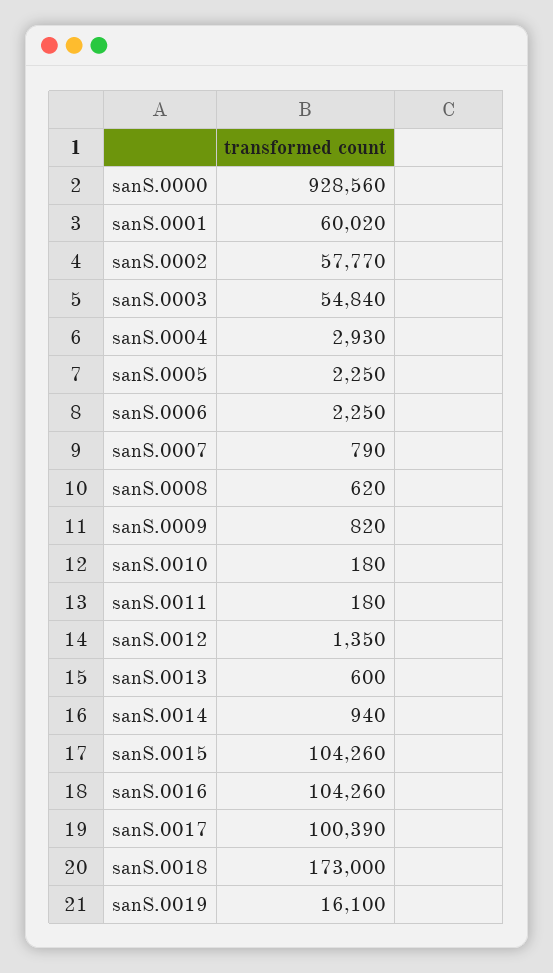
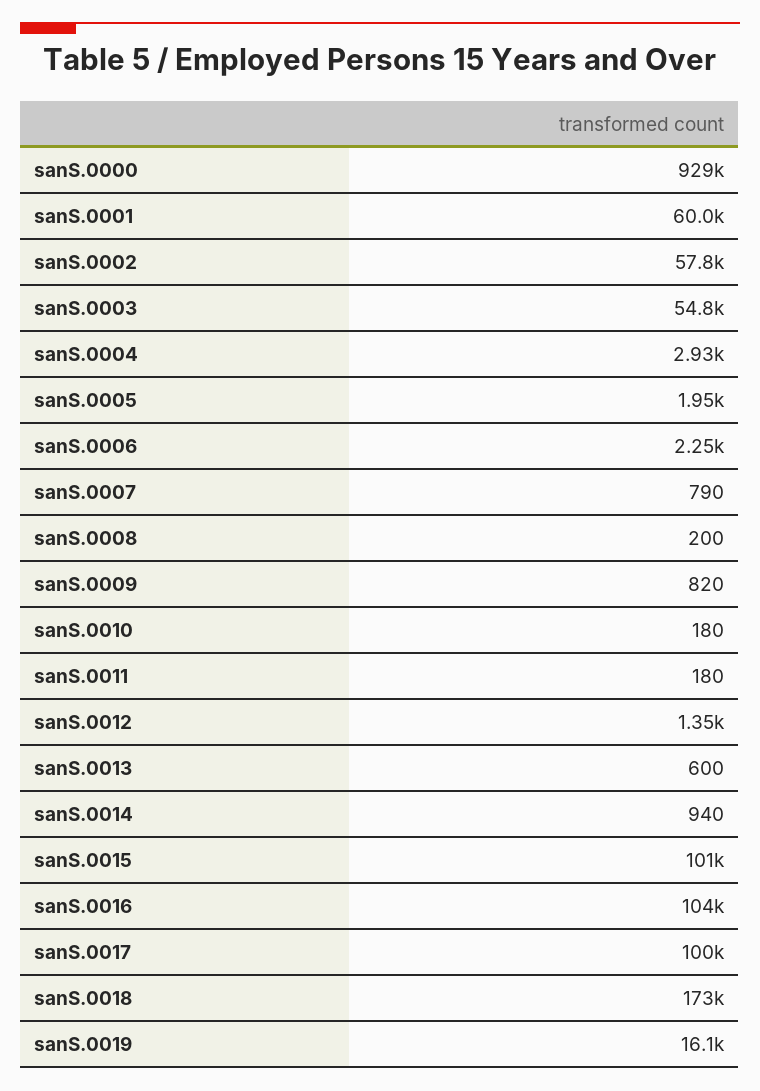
  {
    "sanS.0000": 928560,
    "sanS.0001": 60020,
    "sanS.0002": 57770,
    "sanS.0003": 54840,
    "sanS.0004": 2930,
-   "sanS.0005": 2250,
+   "sanS.0005": 1950,
    "sanS.0006": 2250,
    "sanS.0007": 790,
-   "sanS.0008": 620,
+   "sanS.0008": 200,
    "sanS.0009": 820,
    "sanS.0010": 180,
    "sanS.0011": 180,
    "sanS.0012": 1350,
    "sanS.0013": 600,
    "sanS.0014": 940,
-   "sanS.0015": 104260,
+   "sanS.0015": 101000,
    "sanS.0016": 104260,
    "sanS.0017": 100390,
    "sanS.0018": 173000,
    "sanS.0019": 16100
  }

